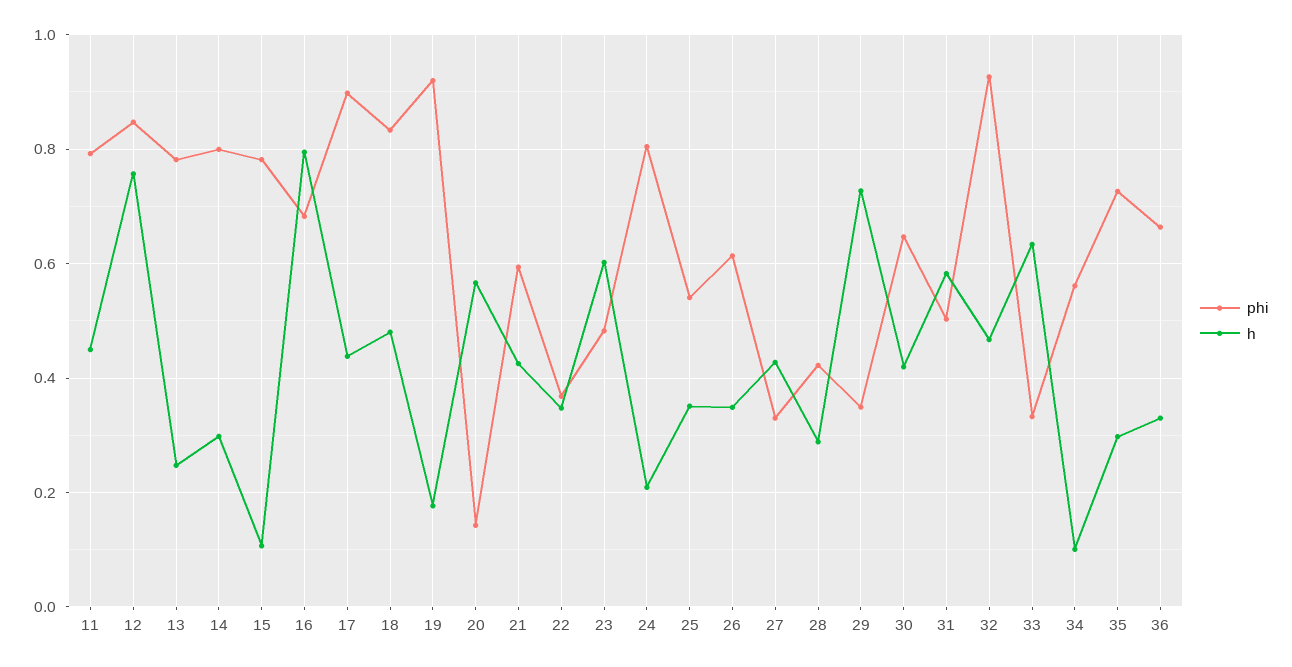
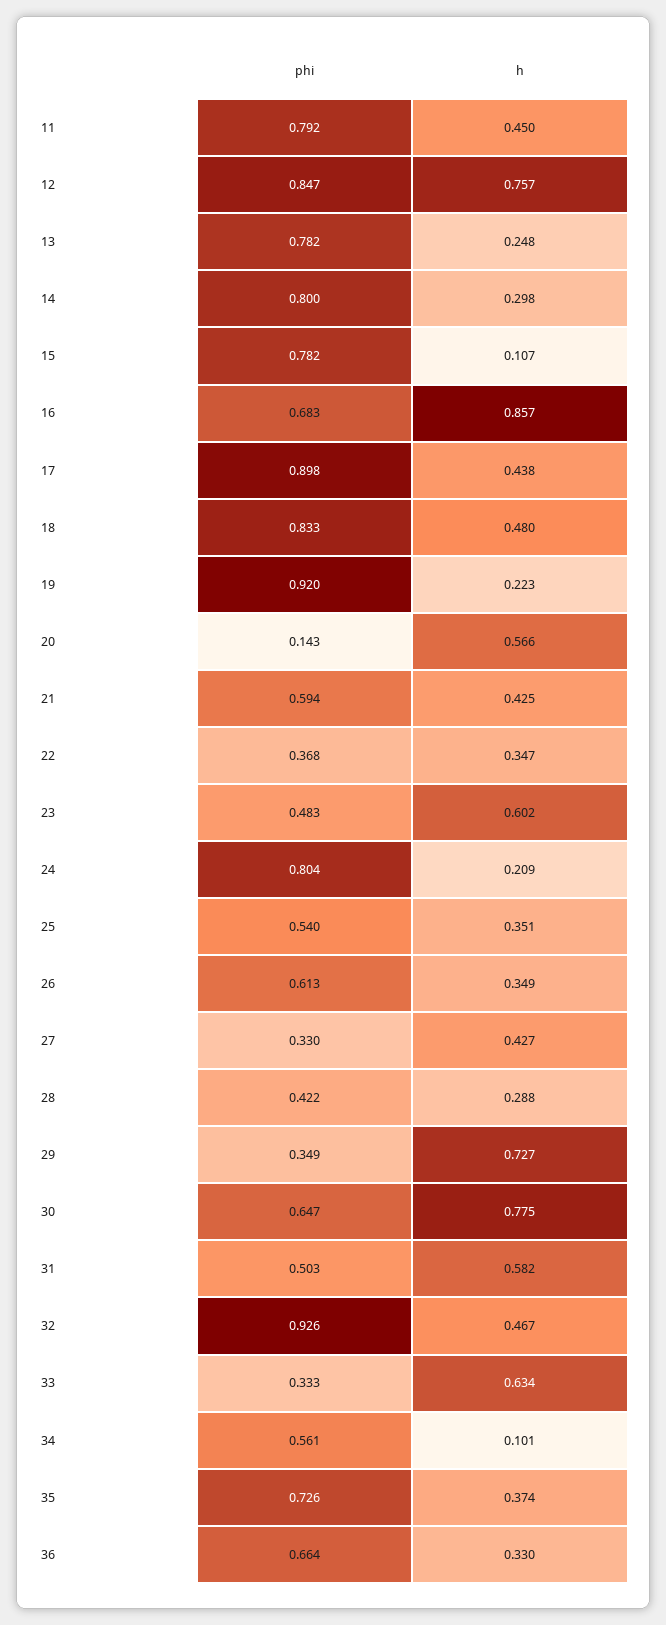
  {
    "phi": {
      "11": 0.792,
      "12": 0.847,
      "13": 0.782,
      "14": 0.8,
      "15": 0.782,
      "16": 0.683,
      "17": 0.898,
      "18": 0.833,
      "19": 0.92,
      "20": 0.143,
      "21": 0.594,
      "22": 0.368,
      "23": 0.483,
      "24": 0.804,
      "25": 0.54,
      "26": 0.613,
      "27": 0.33,
      "28": 0.422,
      "29": 0.349,
      "30": 0.647,
      "31": 0.503,
      "32": 0.926,
      "33": 0.333,
      "34": 0.561,
      "35": 0.726,
      "36": 0.664
    },
    "h": {
      "11": 0.45,
      "12": 0.757,
      "13": 0.248,
      "14": 0.298,
      "15": 0.107,
-     "16": 0.8,
+     "16": 0.857,
      "17": 0.438,
      "18": 0.48,
-     "19": 0.18,
+     "19": 0.223,
      "20": 0.566,
      "21": 0.425,
      "22": 0.347,
      "23": 0.602,
      "24": 0.209,
      "25": 0.351,
      "26": 0.349,
      "27": 0.427,
      "28": 0.288,
      "29": 0.727,
-     "30": 0.42,
+     "30": 0.775,
      "31": 0.582,
      "32": 0.467,
      "33": 0.634,
      "34": 0.101,
-     "35": 0.3,
+     "35": 0.374,
      "36": 0.33
    }
  }

